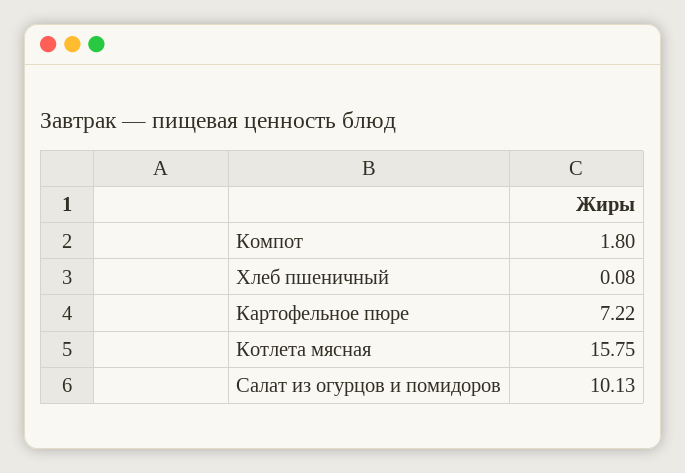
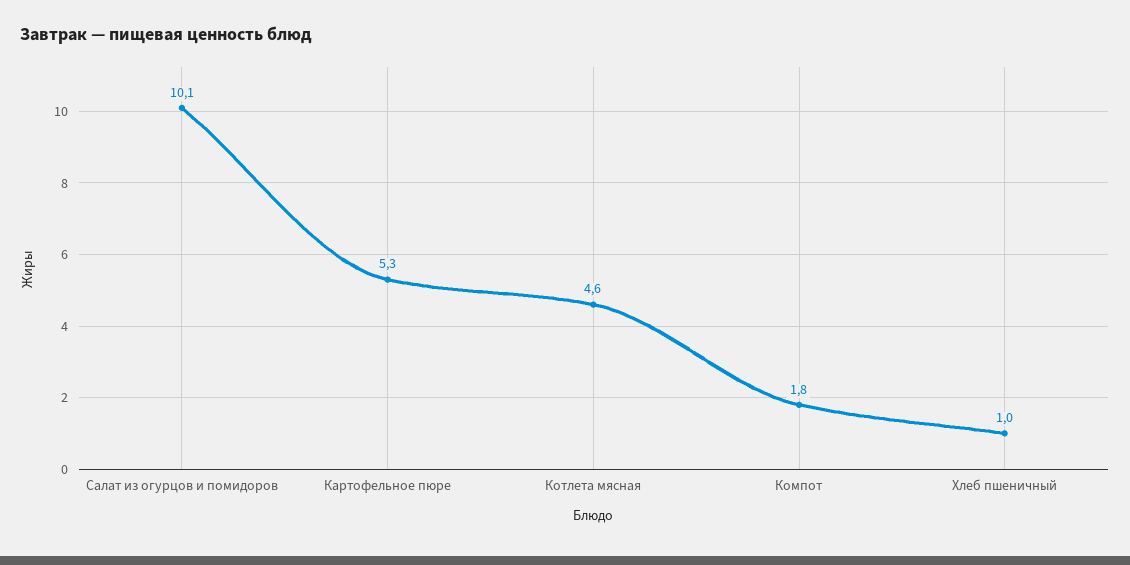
  {
    "Компот": 1.8,
-   "Хлеб пшеничный": 0.08,
+   "Хлеб пшеничный": 1,
-   "Картофельное пюре": 7.22,
+   "Картофельное пюре": 5.3,
-   "Котлета мясная": 15.75,
+   "Котлета мясная": 4.6,
    "Салат из огурцов и помидоров": 10.13
  }

